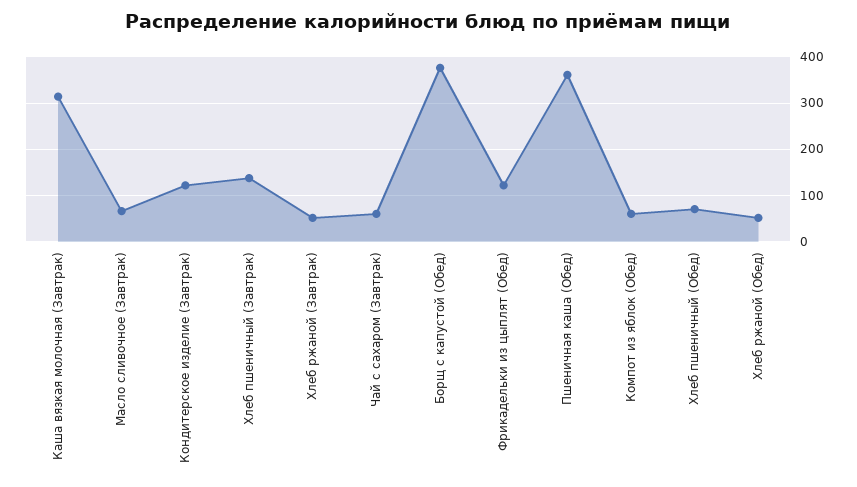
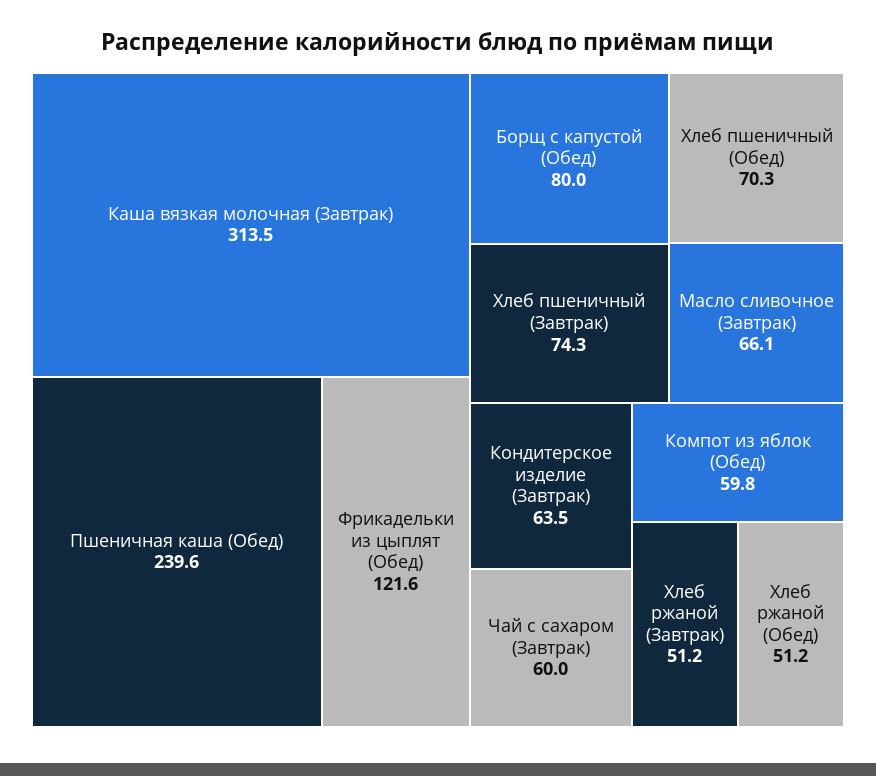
  {
    "Каша вязкая молочная (Завтрак)": 313.5,
    "Масло сливочное (Завтрак)": 66.1,
-   "Кондитерское изделие (Завтрак)": 120,
+   "Кондитерское изделие (Завтрак)": 63.5,
-   "Хлеб пшеничный (Завтрак)": 140,
+   "Хлеб пшеничный (Завтрак)": 74.3,
    "Хлеб ржаной (Завтрак)": 51.2,
    "Чай с сахаром (Завтрак)": 60,
-   "Борщ с капустой (Обед)": 380,
+   "Борщ с капустой (Обед)": 80,
    "Фрикадельки из цыплят (Обед)": 121.6,
-   "Пшеничная каша (Обед)": 360,
+   "Пшеничная каша (Обед)": 239.6,
    "Компот из яблок (Обед)": 59.8,
    "Хлеб пшеничный (Обед)": 70.3,
    "Хлеб ржаной (Обед)": 51.2
  }

